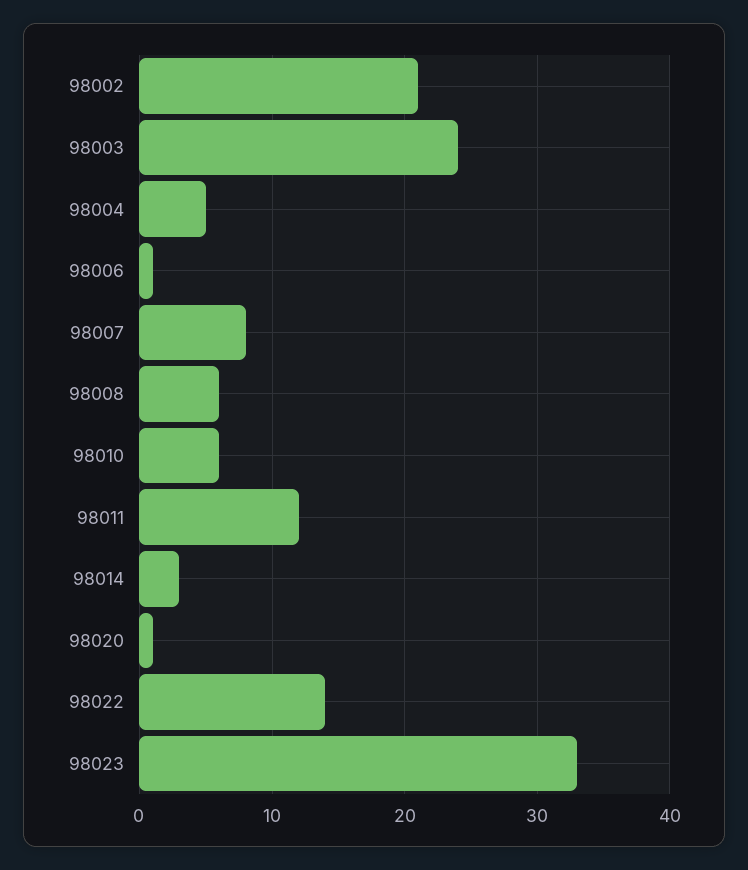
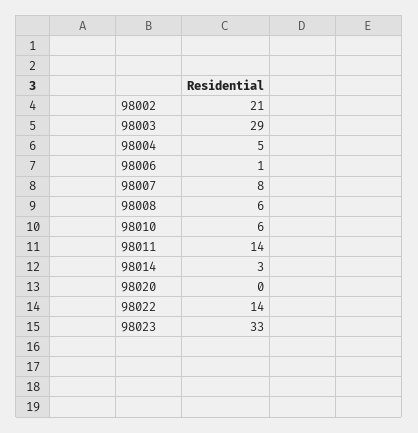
  {
    "98002": 21,
-   "98003": 24,
+   "98003": 29,
    "98004": 5,
    "98006": 1,
    "98007": 8,
    "98008": 6,
    "98010": 6,
-   "98011": 12,
+   "98011": 14,
    "98014": 3,
-   "98020": 1,
+   "98020": 0,
    "98022": 14,
    "98023": 33
  }

